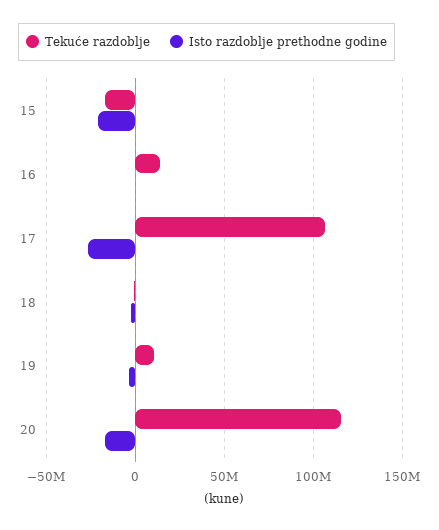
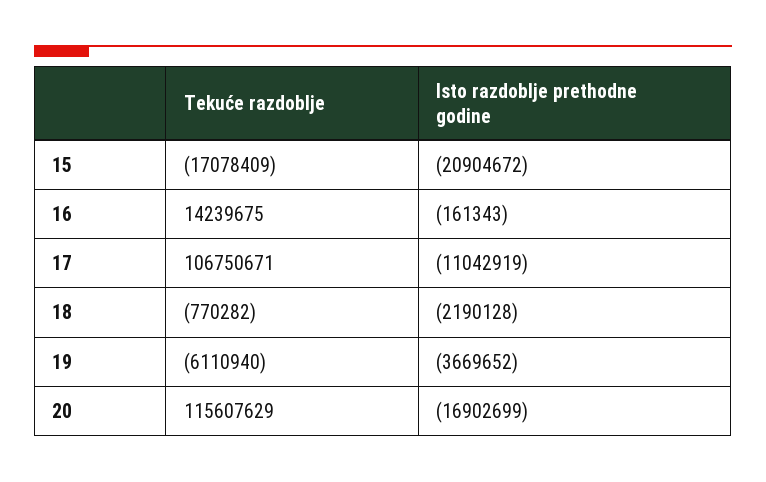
  {
    "Tekuće razdoblje": {
      "15": -17078409,
      "16": 14239675,
      "17": 106750671,
      "18": -770282,
-     "19": 10000000,
+     "19": -6110940,
      "20": 115607629
    },
    "Isto razdoblje prethodne godine": {
      "15": -20904672,
      "16": -161343,
-     "17": -25000000,
+     "17": -11042919,
      "18": -2190128,
      "19": -3669652,
      "20": -16902699
    }
  }

